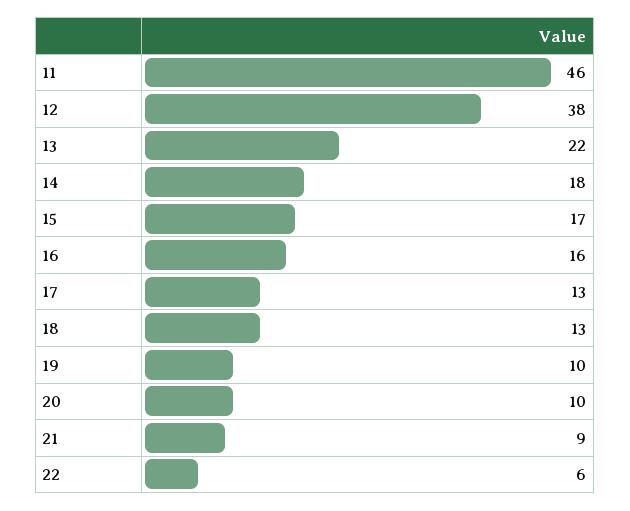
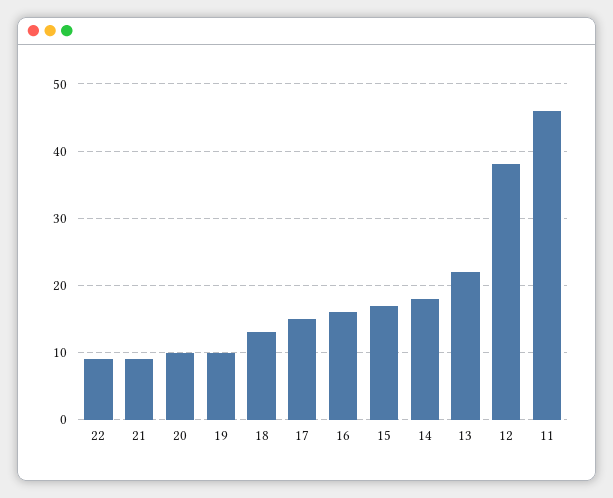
  {
    "11": 46,
    "12": 38,
    "13": 22,
    "14": 18,
    "15": 17,
    "16": 16,
-   "17": 13,
+   "17": 15,
    "18": 13,
    "19": 10,
    "20": 10,
    "21": 9,
-   "22": 6
+   "22": 9
  }

